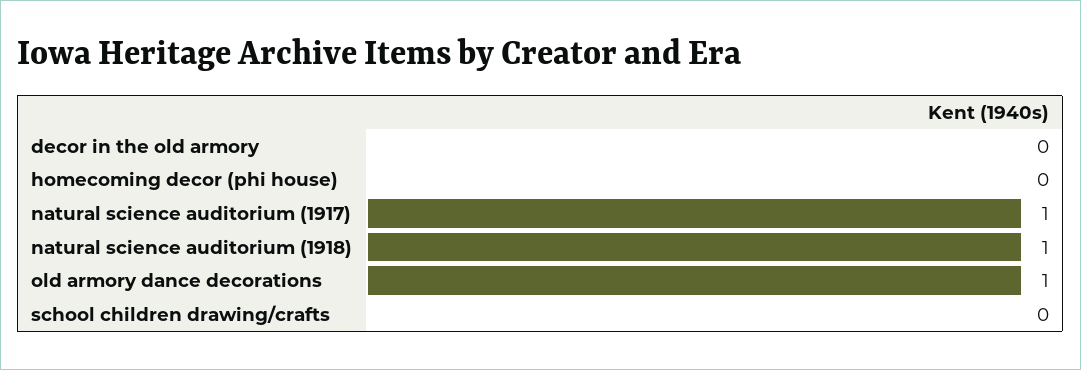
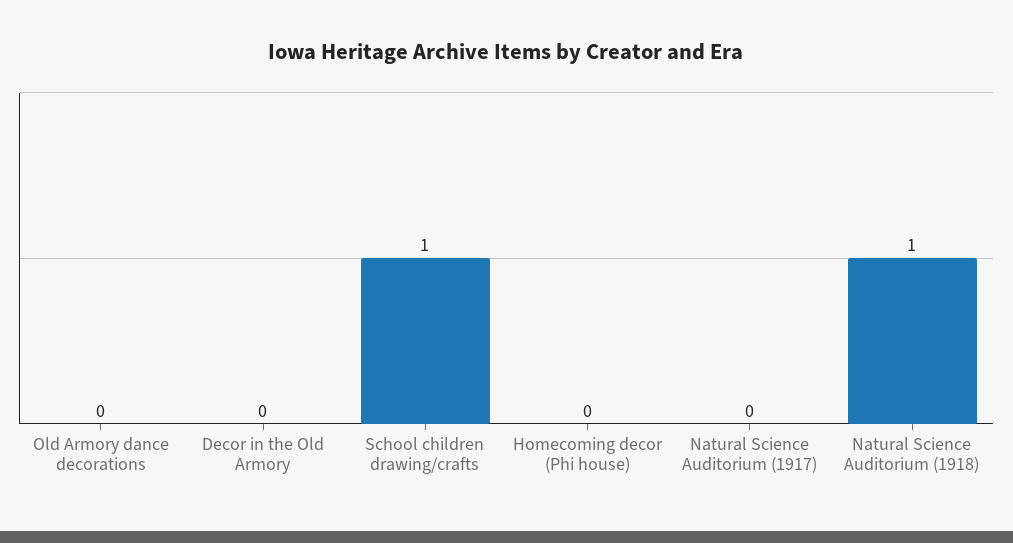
  {
    "decor in the old armory": 0,
    "homecoming decor (phi house)": 0,
-   "natural science auditorium (1917)": 1,
+   "natural science auditorium (1917)": 0,
    "natural science auditorium (1918)": 1,
-   "old armory dance decorations": 1,
+   "old armory dance decorations": 0,
-   "school children drawing/crafts": 0
+   "school children drawing/crafts": 1
  }

